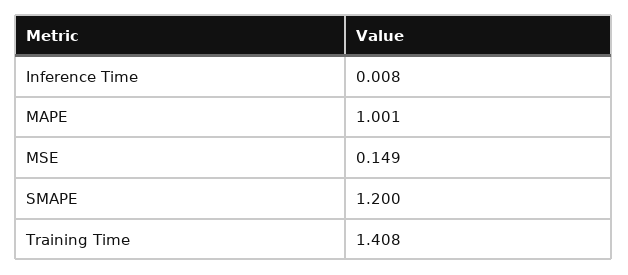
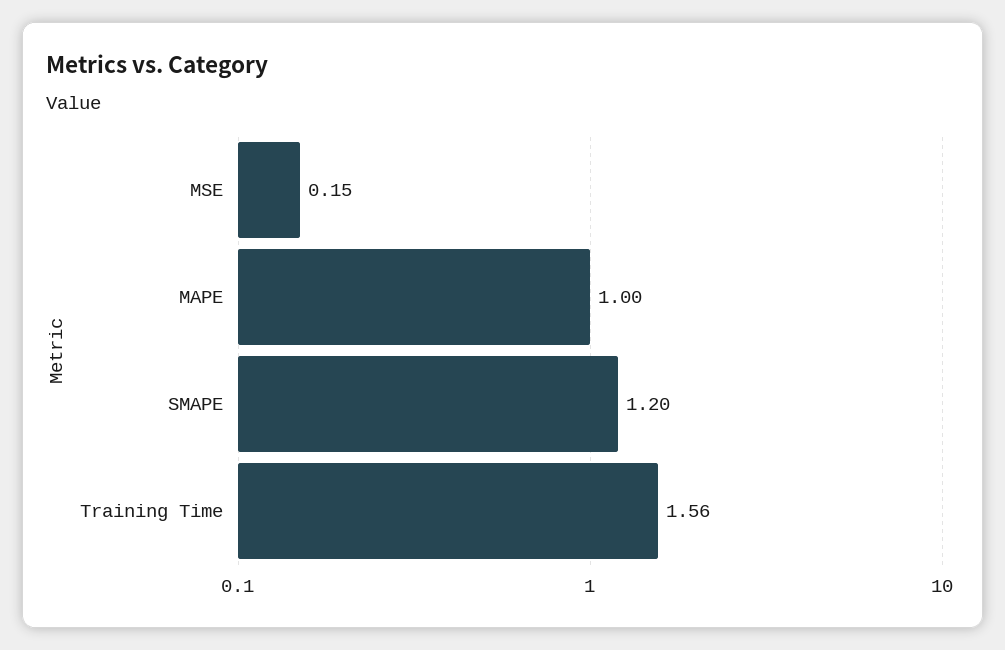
  {
-   "Inference Time": 0.008,
    "MAPE": 1.001,
    "MSE": 0.149,
    "SMAPE": 1.2,
-   "Training Time": 1.408
+   "Training Time": 1.56
  }

